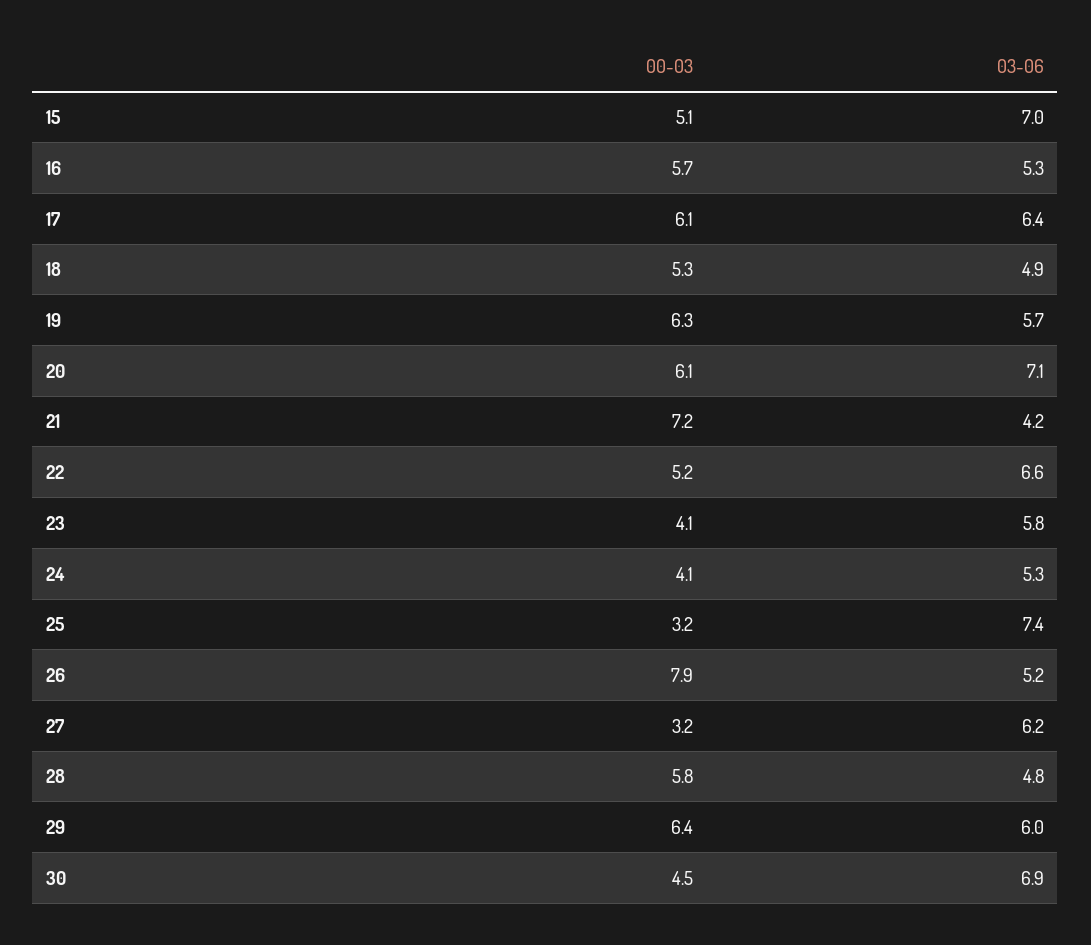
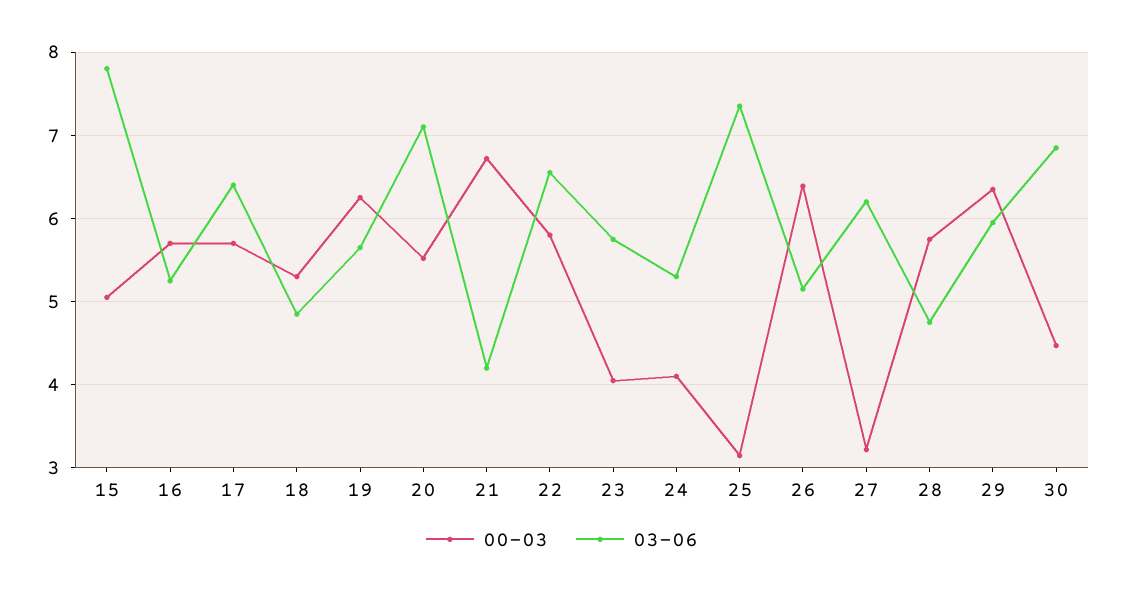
  {
    "00-03": {
      "15": 5.1,
      "16": 5.7,
-     "17": 6.1,
+     "17": 5.7,
      "18": 5.3,
      "19": 6.3,
-     "20": 6.1,
+     "20": 5.5,
-     "21": 7.2,
+     "21": 6.7,
-     "22": 5.2,
+     "22": 5.8,
      "23": 4.1,
      "24": 4.1,
      "25": 3.2,
-     "26": 7.9,
+     "26": 6.4,
      "27": 3.2,
      "28": 5.8,
      "29": 6.4,
      "30": 4.5
    },
    "03-06": {
-     "15": 7,
+     "15": 7.8,
      "16": 5.3,
      "17": 6.4,
      "18": 4.9,
      "19": 5.7,
      "20": 7.1,
      "21": 4.2,
      "22": 6.6,
      "23": 5.8,
      "24": 5.3,
      "25": 7.4,
      "26": 5.2,
      "27": 6.2,
      "28": 4.8,
      "29": 6,
      "30": 6.9
    }
  }

